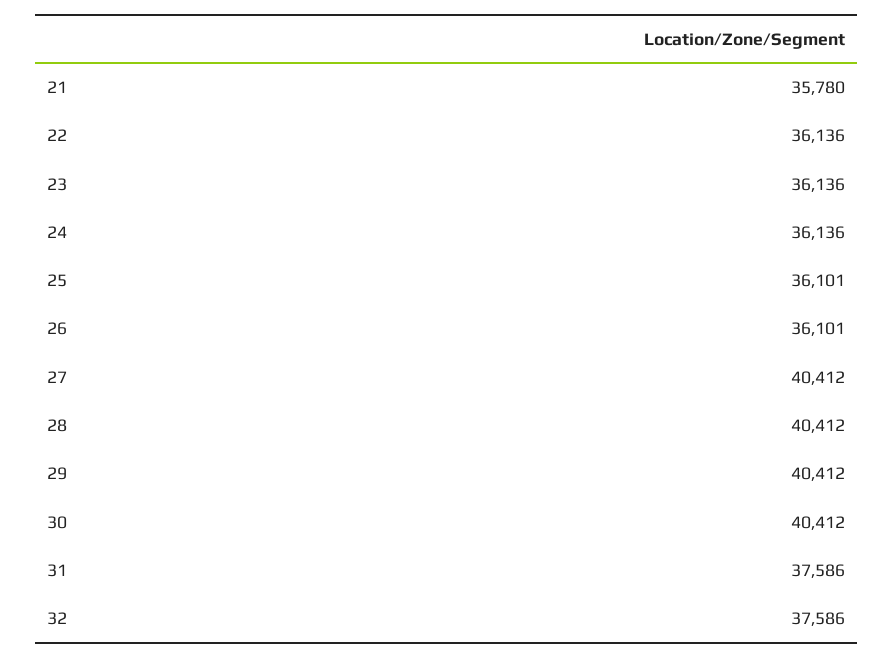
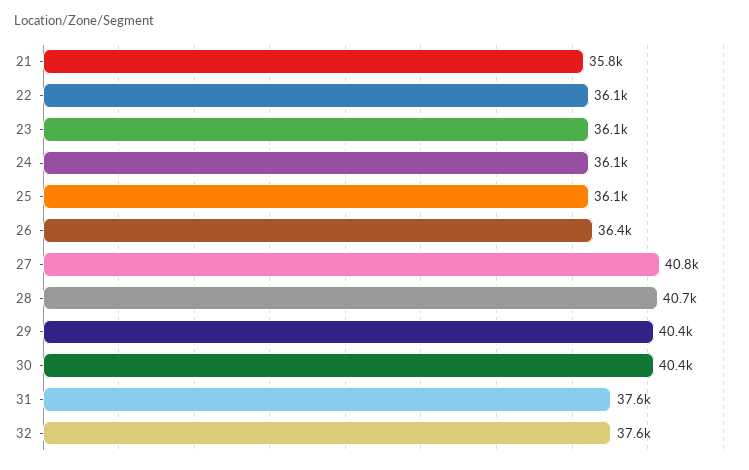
  {
    "21": 35780,
    "22": 36136,
    "23": 36136,
    "24": 36136,
    "25": 36101,
-   "26": 36101,
+   "26": 36400,
-   "27": 40412,
+   "27": 40800,
-   "28": 40412,
+   "28": 40700,
    "29": 40412,
    "30": 40412,
    "31": 37586,
    "32": 37586
  }

